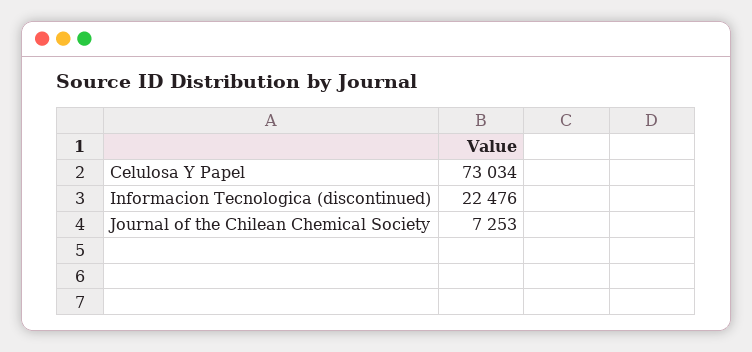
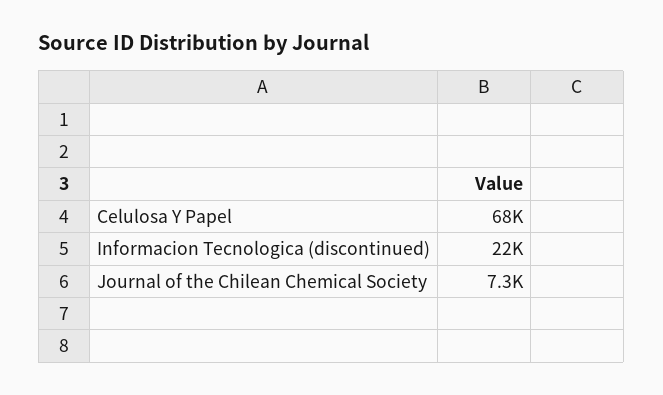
  {
-   "Celulosa Y Papel": 73034,
+   "Celulosa Y Papel": 68000,
    "Informacion Tecnologica (discontinued)": 22476,
    "Journal of the Chilean Chemical Society": 7253
  }

